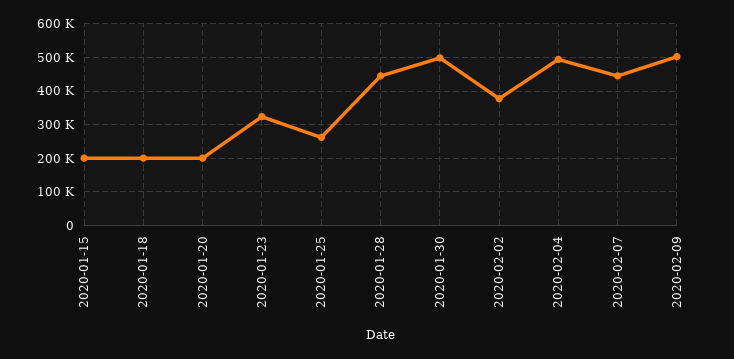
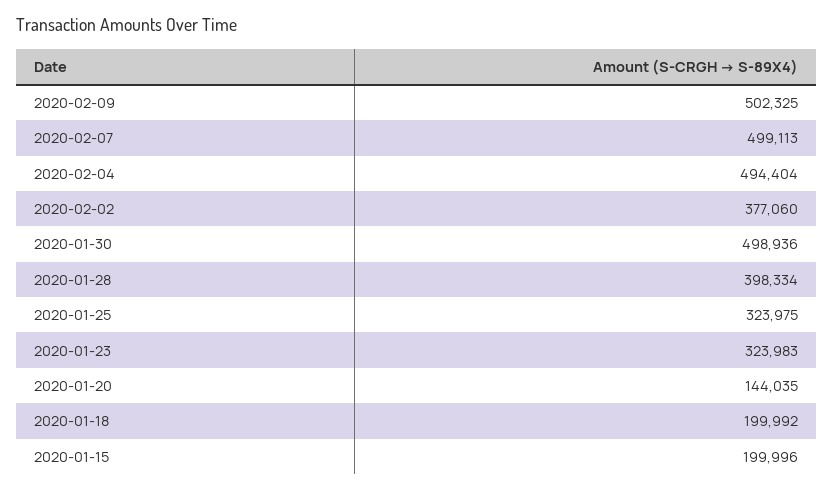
  {
    "2020-01-15": 199996,
    "2020-01-18": 199992,
-   "2020-01-20": 200000,
+   "2020-01-20": 144035,
    "2020-01-23": 323983,
-   "2020-01-25": 260000,
+   "2020-01-25": 323975,
-   "2020-01-28": 440000,
+   "2020-01-28": 398334,
    "2020-01-30": 498936,
    "2020-02-02": 377060,
    "2020-02-04": 494404,
-   "2020-02-07": 440000,
+   "2020-02-07": 499113,
    "2020-02-09": 502325
  }

